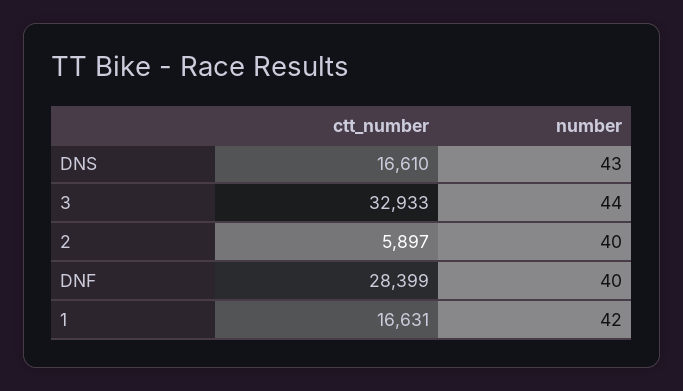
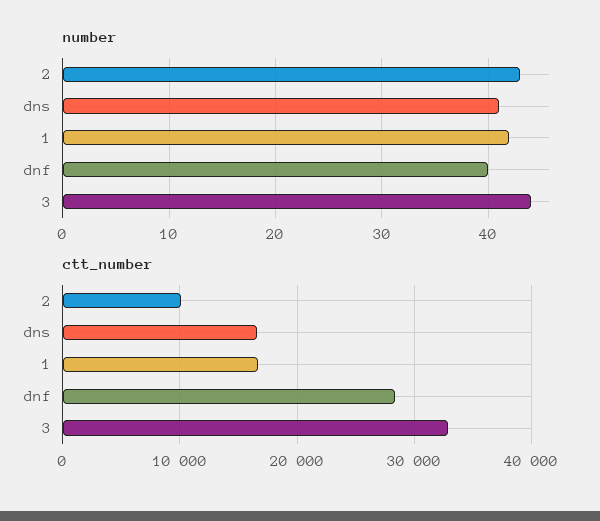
  {
    "ctt_number": {
      "DNS": 16610,
      "3": 32933,
-     "2": 5897,
+     "2": 10000,
      "DNF": 28399,
      "1": 16631
    },
    "number": {
-     "DNS": 43,
+     "DNS": 41,
      "3": 44,
-     "2": 40,
+     "2": 43,
      "DNF": 40,
      "1": 42
    }
  }

